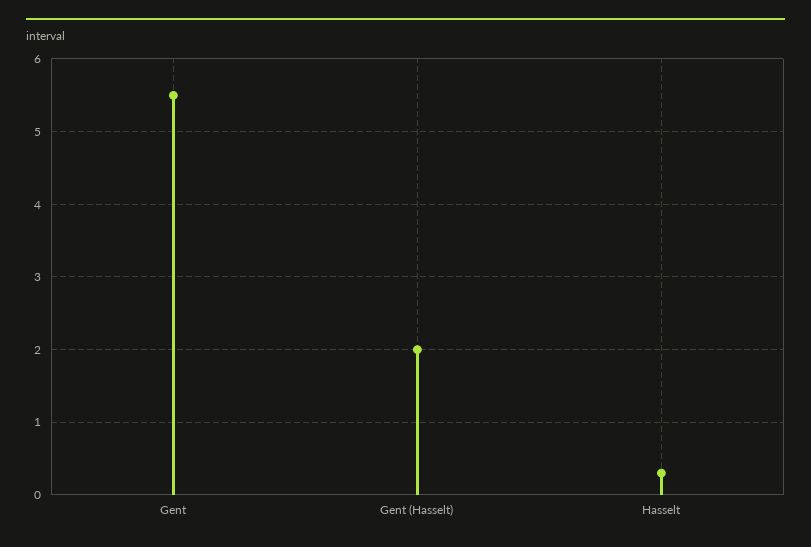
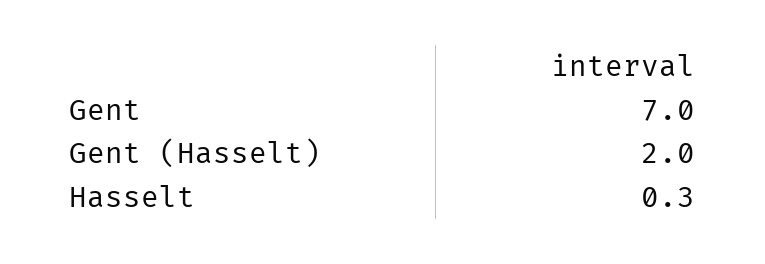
  {
-   "Gent": 5.5,
+   "Gent": 7,
    "Gent (Hasselt)": 2,
    "Hasselt": 0.3
  }

